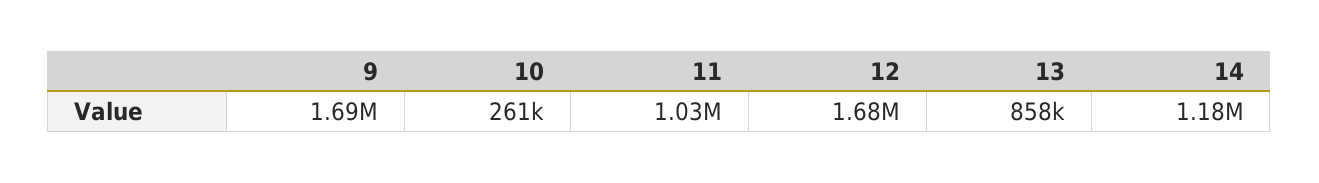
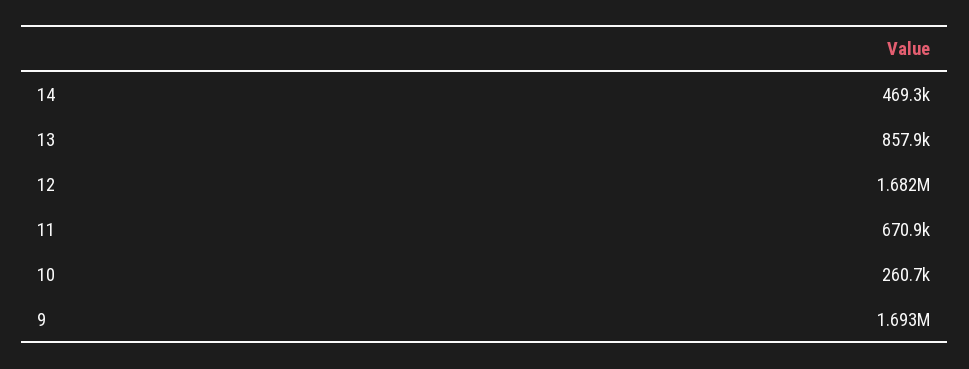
  {
    "9": 1693000,
    "10": 260700,
-   "11": 1030000,
+   "11": 670900,
    "12": 1682000,
    "13": 857900,
-   "14": 1180000
+   "14": 469300
  }

